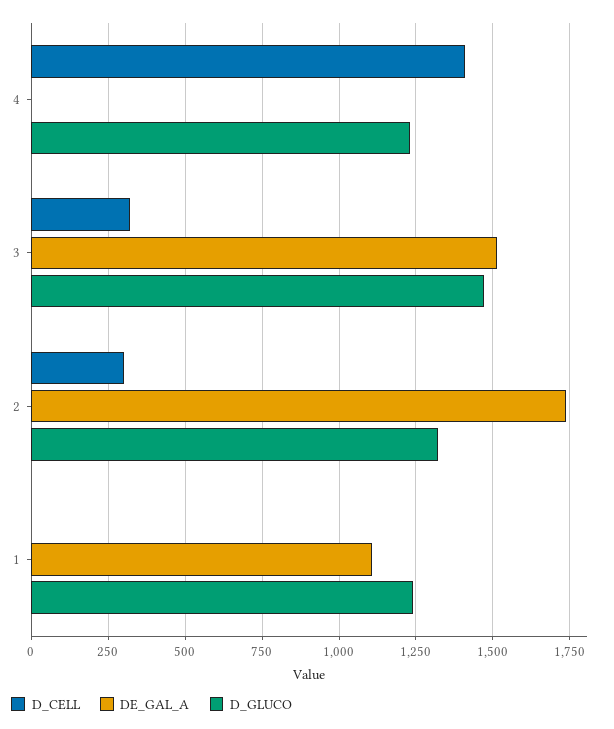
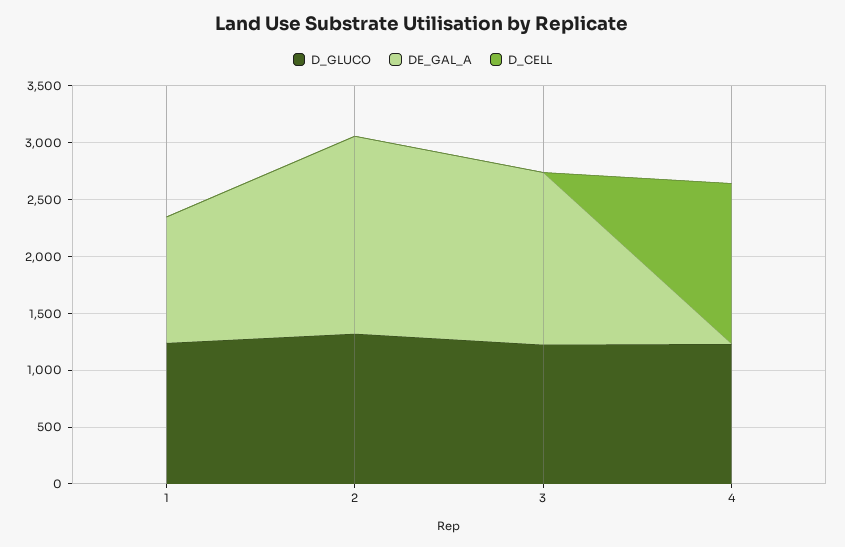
  {
    "D_CELL": {
      "4": 1400,
-     "3": 325,
+     "3": 0,
-     "2": 300,
+     "2": 0,
      "1": 0
    },
    "DE_GAL_A": {
      "4": 0,
      "3": 1525,
      "2": 1725,
      "1": 1100
    },
    "D_GLUCO": {
      "4": 1225,
-     "3": 1475,
+     "3": 1200,
      "2": 1325,
      "1": 1250
    }
  }

